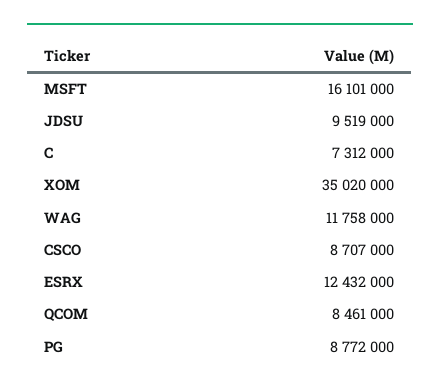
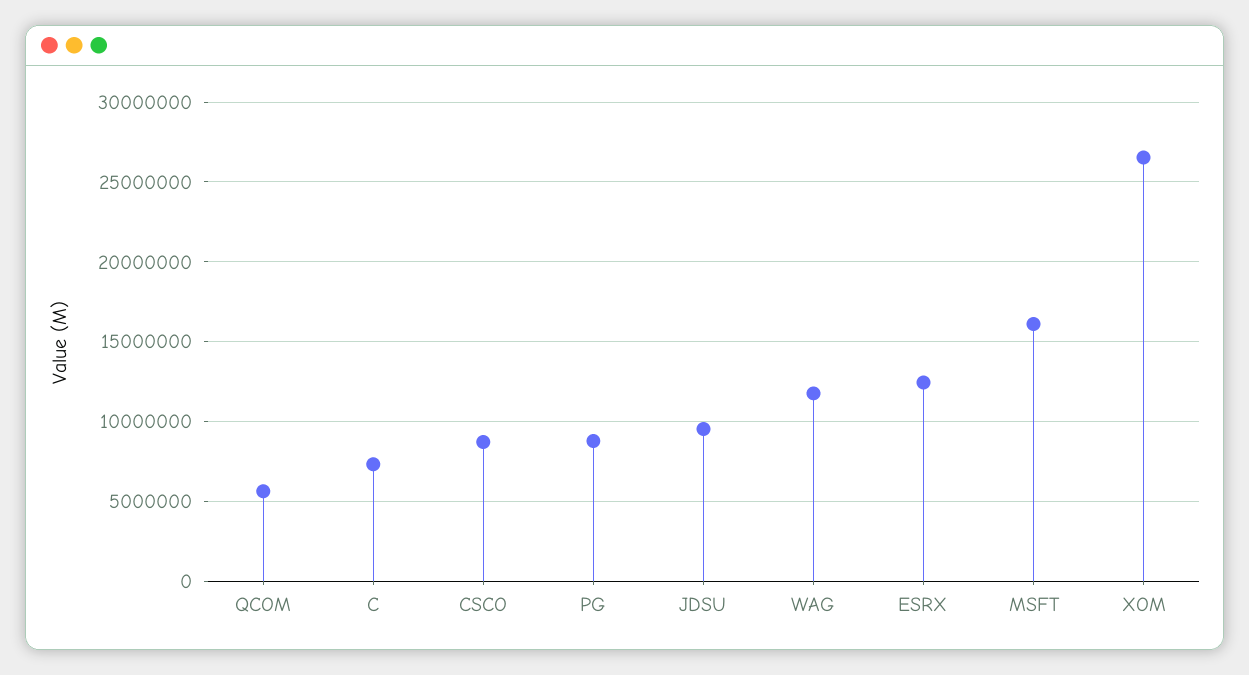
  {
    "MSFT": 16101000,
    "JDSU": 9519000,
    "C": 7312000,
-   "XOM": 35020000,
+   "XOM": 26500000,
    "WAG": 11758000,
    "CSCO": 8707000,
    "ESRX": 12432000,
-   "QCOM": 8461000,
+   "QCOM": 5500000,
    "PG": 8772000
  }

